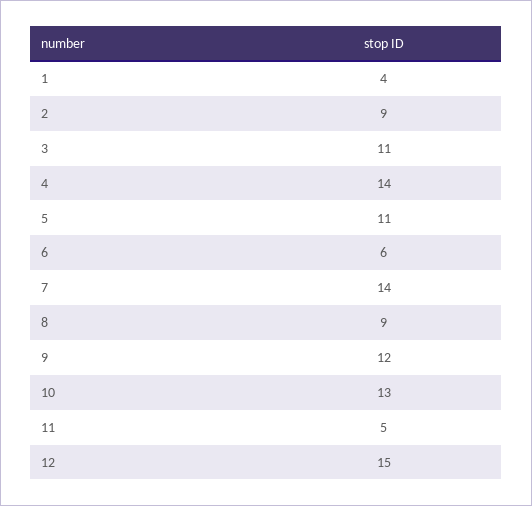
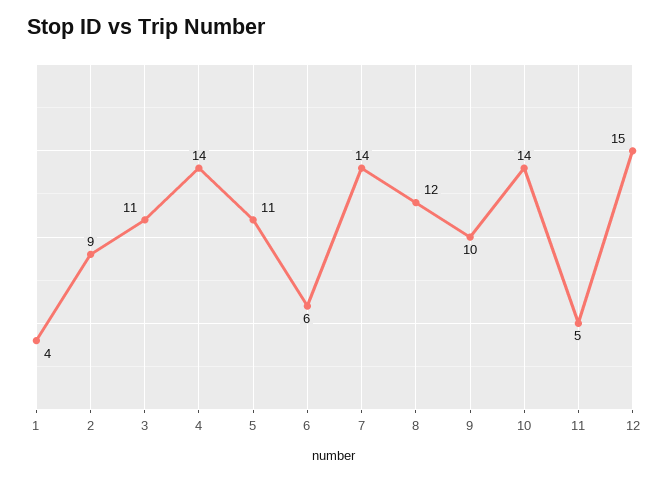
  {
    "1": 4,
    "2": 9,
    "3": 11,
    "4": 14,
    "5": 11,
    "6": 6,
    "7": 14,
-   "8": 9,
+   "8": 12,
-   "9": 12,
+   "9": 10,
-   "10": 13,
+   "10": 14,
    "11": 5,
    "12": 15
  }

